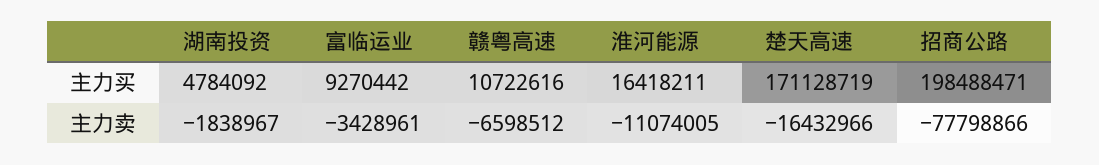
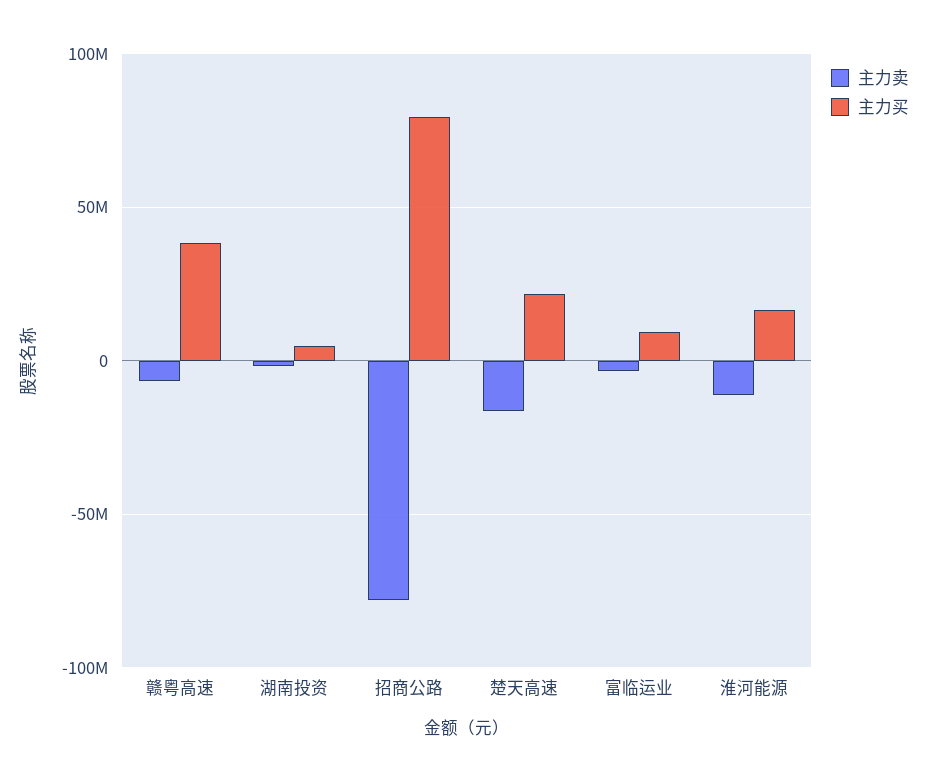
  {
    "主力买": {
      "湖南投资": 4784092,
      "富临运业": 9270442,
-     "赣粤高速": 10722616,
+     "赣粤高速": 40000000,
      "淮河能源": 16418211,
-     "楚天高速": 171128719,
+     "楚天高速": 20000000,
-     "招商公路": 198488471
+     "招商公路": 80000000
    },
    "主力卖": {
      "湖南投资": -1838967,
      "富临运业": -3428961,
      "赣粤高速": -6598512,
      "淮河能源": -11074005,
      "楚天高速": -16432966,
      "招商公路": -77798866
    }
  }

